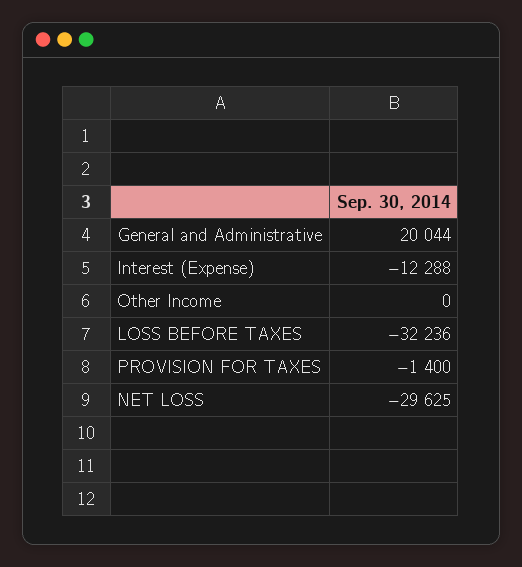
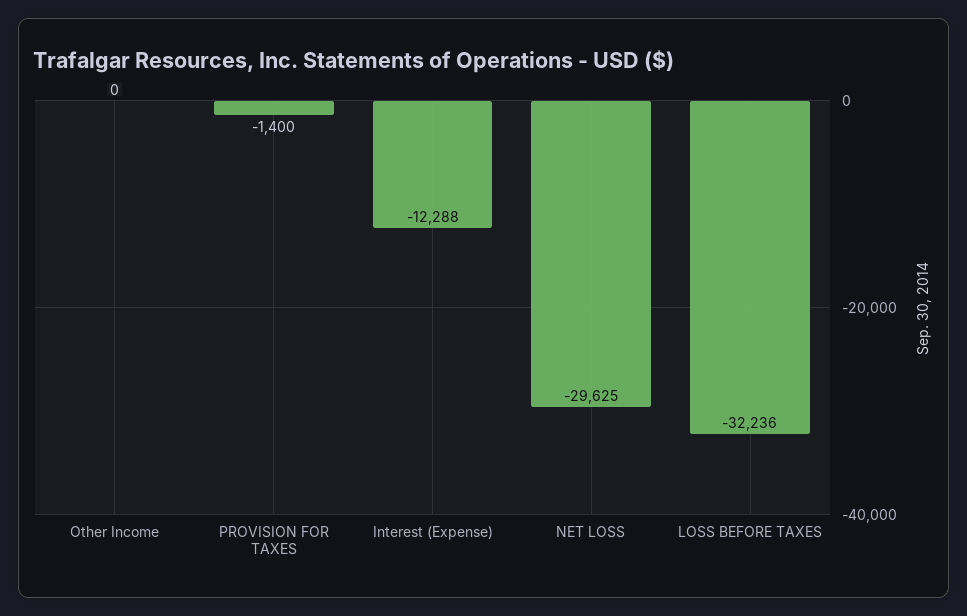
  {
-   "General and Administrative": 20044,
    "Interest (Expense)": -12288,
    "Other Income": 0,
    "LOSS BEFORE TAXES": -32236,
    "PROVISION FOR TAXES": -1400,
    "NET LOSS": -29625
  }

